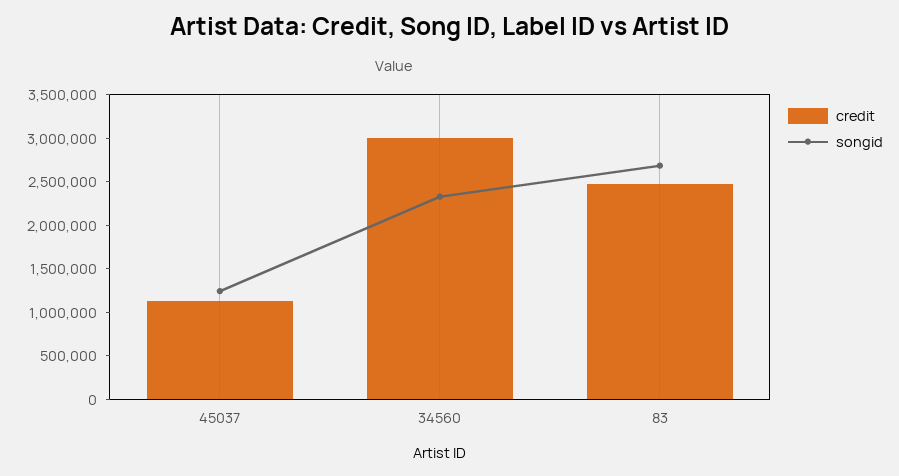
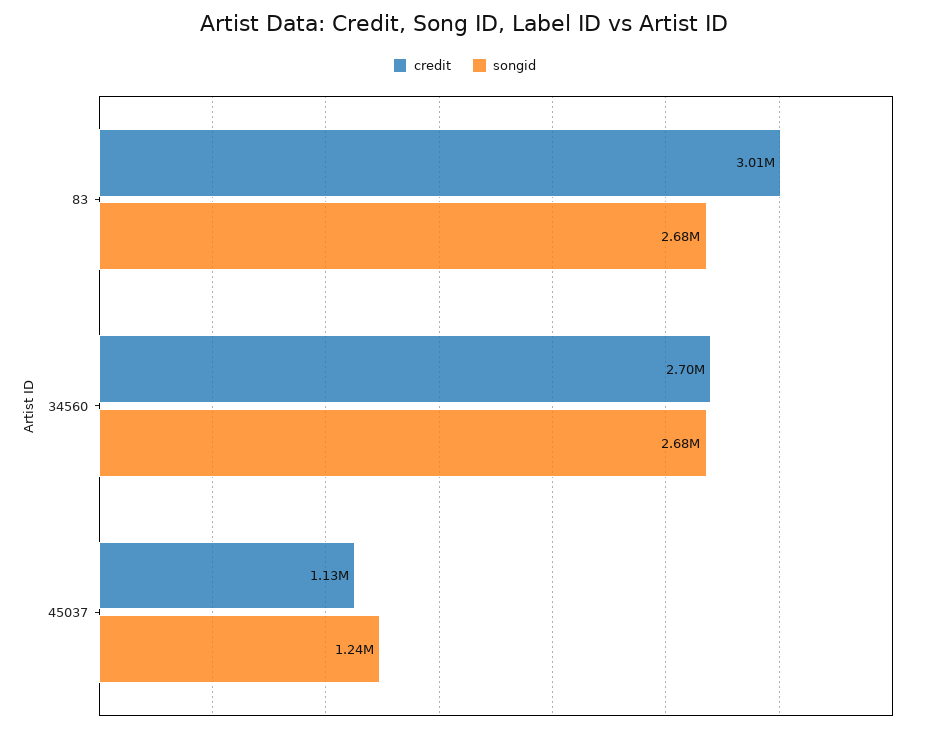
  {
    "credit": {
      "45037": 1130000,
-     "34560": 3000000,
+     "34560": 2700000,
-     "83": 2500000
+     "83": 3010000
    },
    "songid": {
      "45037": 1240000,
-     "34560": 2300000,
+     "34560": 2680000,
      "83": 2680000
    }
  }

